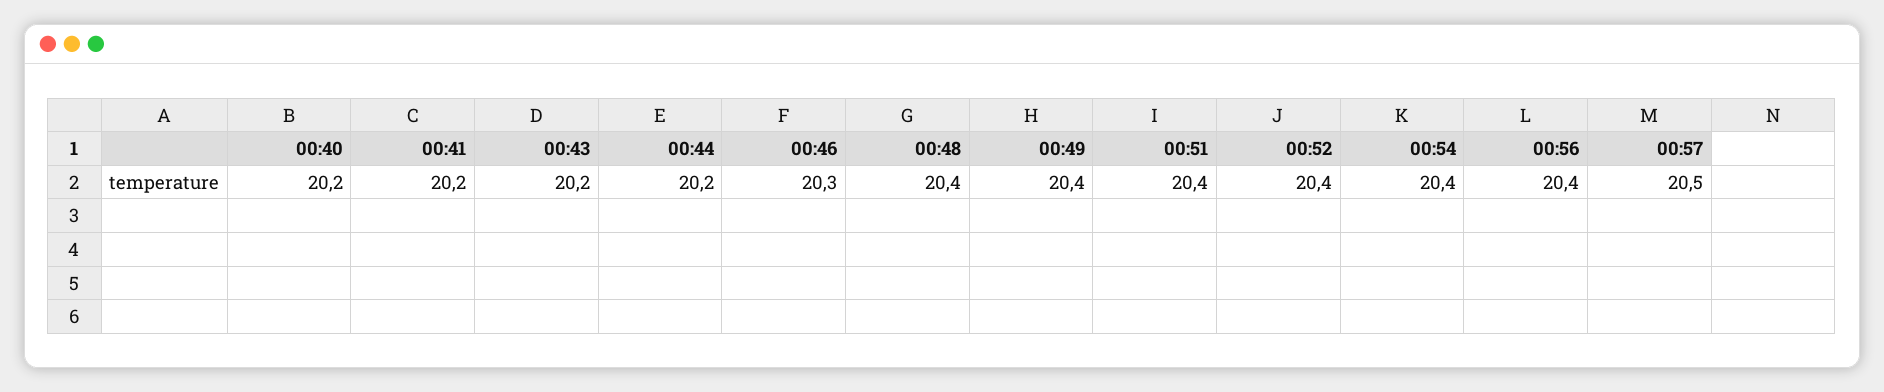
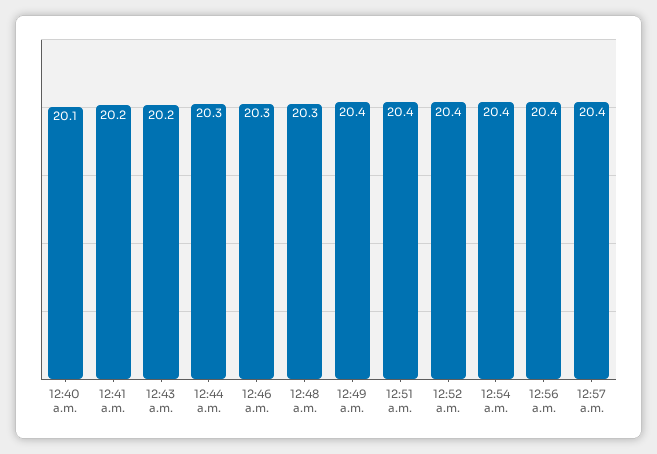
  {
-   "00:40": 20.2,
+   "00:40": 20.1,
    "00:41": 20.2,
    "00:43": 20.2,
-   "00:44": 20.2,
+   "00:44": 20.3,
    "00:46": 20.3,
-   "00:48": 20.4,
+   "00:48": 20.3,
    "00:49": 20.4,
    "00:51": 20.4,
    "00:52": 20.4,
    "00:54": 20.4,
    "00:56": 20.4,
-   "00:57": 20.5
+   "00:57": 20.4
  }

